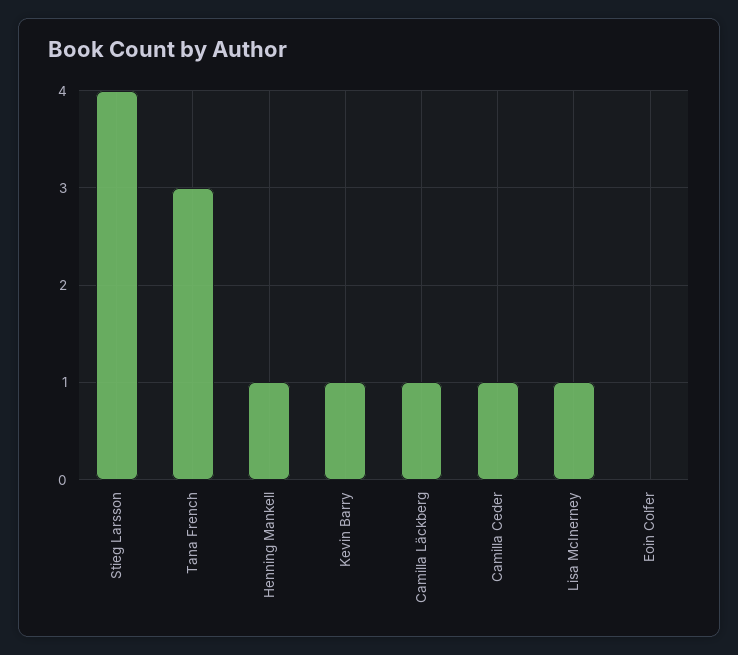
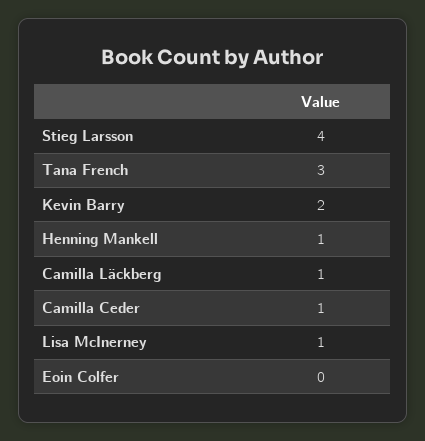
  {
    "Stieg Larsson": 4,
    "Tana French": 3,
    "Henning Mankell": 1,
-   "Kevin Barry": 1,
+   "Kevin Barry": 2,
    "Camilla Läckberg": 1,
    "Camilla Ceder": 1,
    "Lisa McInerney": 1,
    "Eoin Colfer": 0
  }

